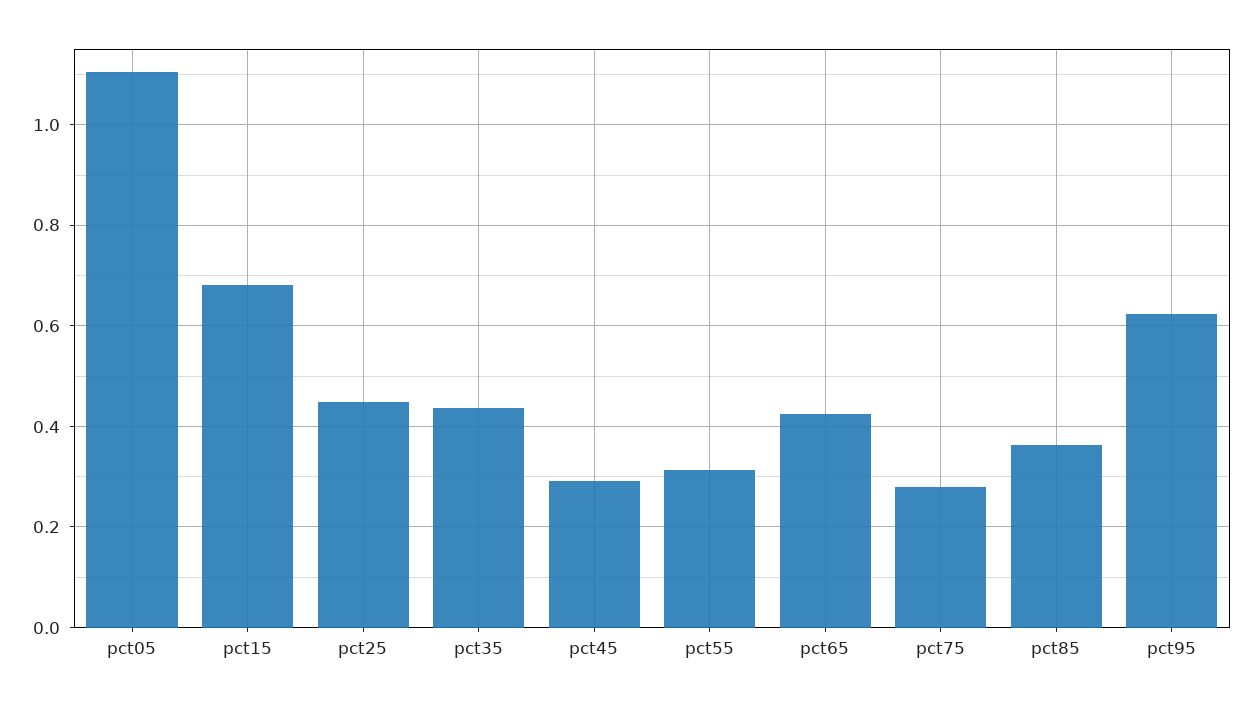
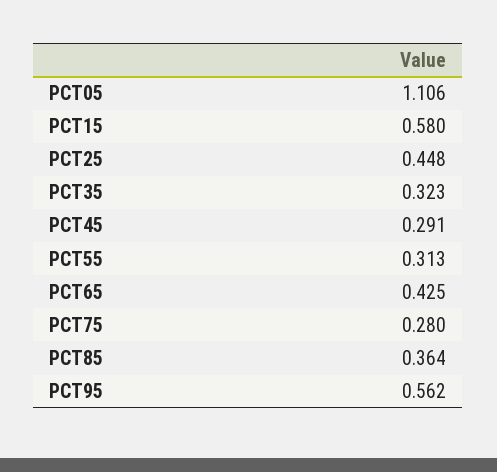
  {
    "pct05": 1.106,
-   "pct15": 0.68,
+   "pct15": 0.58,
    "pct25": 0.448,
-   "pct35": 0.44,
+   "pct35": 0.323,
    "pct45": 0.291,
    "pct55": 0.313,
    "pct65": 0.425,
    "pct75": 0.28,
    "pct85": 0.364,
-   "pct95": 0.62
+   "pct95": 0.562
  }

